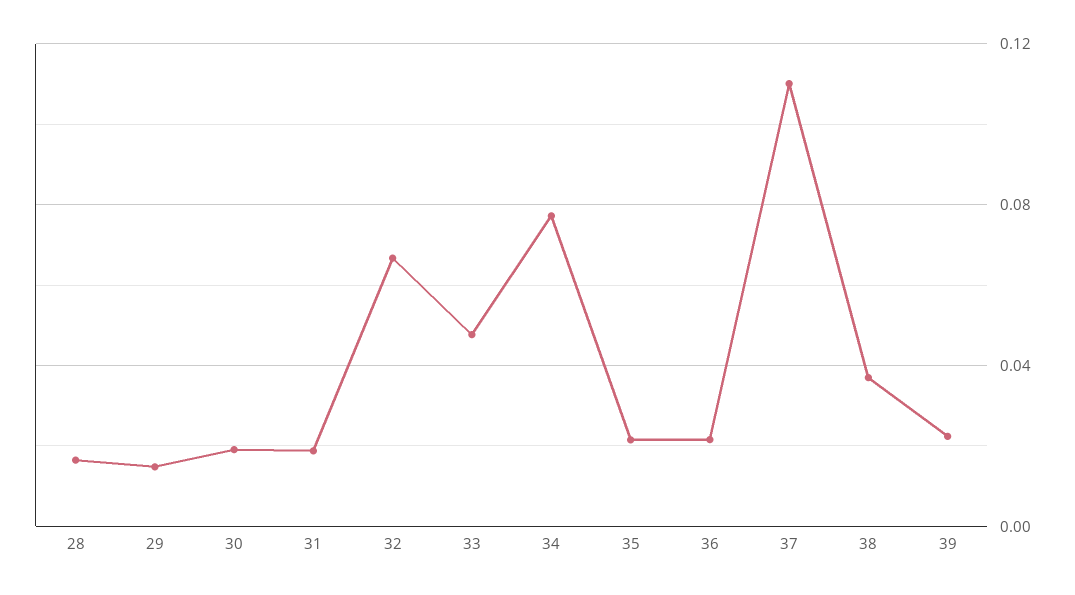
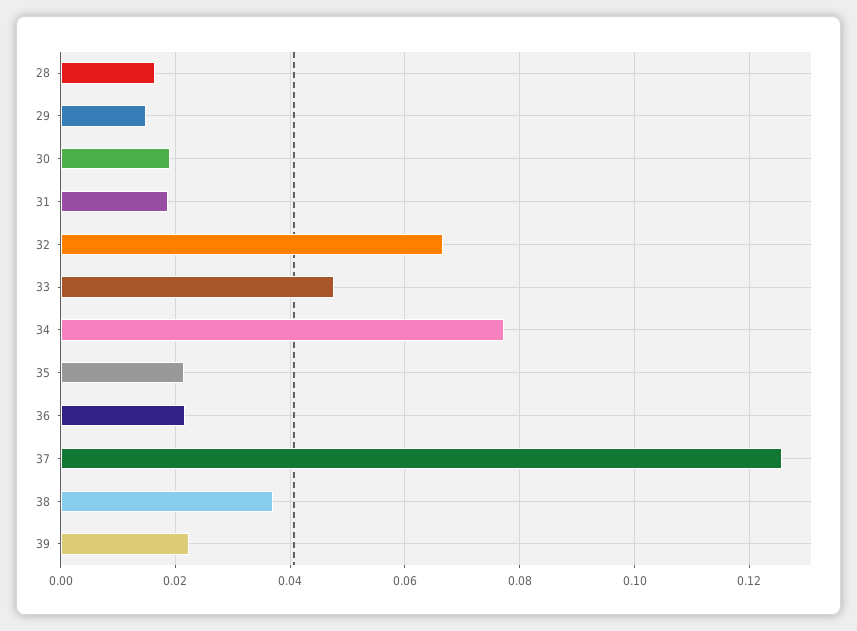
  {
    "28": 0.016,
    "29": 0.014,
    "30": 0.02,
    "31": 0.018,
    "32": 0.066,
    "33": 0.048,
    "34": 0.078,
    "35": 0.022,
    "36": 0.022,
-   "37": 0.11,
+   "37": 0.126,
    "38": 0.038,
    "39": 0.022
  }

